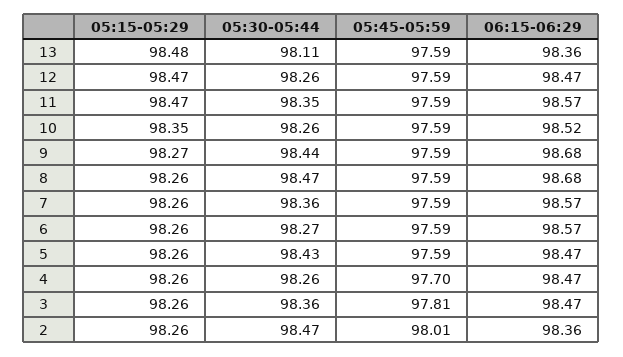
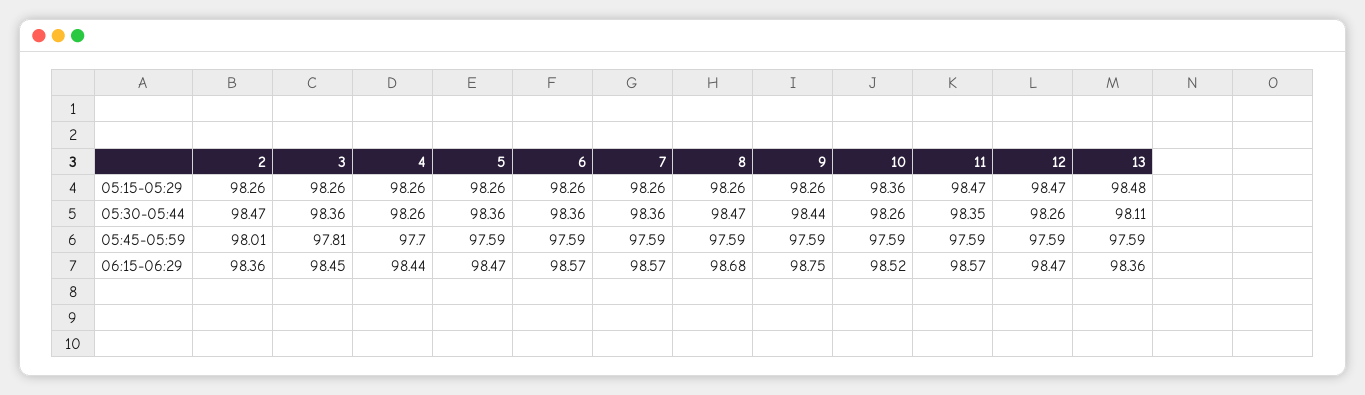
  {
    "05:15-05:29": {
      "13": 98.48,
      "12": 98.47,
      "11": 98.47,
-     "10": 98.35,
+     "10": 98.36,
-     "9": 98.27,
+     "9": 98.26,
      "8": 98.26,
      "7": 98.26,
      "6": 98.26,
      "5": 98.26,
      "4": 98.26,
      "3": 98.26,
      "2": 98.26
    },
    "05:30-05:44": {
      "13": 98.11,
      "12": 98.26,
      "11": 98.35,
      "10": 98.26,
      "9": 98.44,
      "8": 98.47,
      "7": 98.36,
-     "6": 98.27,
+     "6": 98.36,
-     "5": 98.43,
+     "5": 98.36,
      "4": 98.26,
      "3": 98.36,
      "2": 98.47
    },
    "05:45-05:59": {
      "13": 97.59,
      "12": 97.59,
      "11": 97.59,
      "10": 97.59,
      "9": 97.59,
      "8": 97.59,
      "7": 97.59,
      "6": 97.59,
      "5": 97.59,
      "4": 97.7,
      "3": 97.81,
      "2": 98.01
    },
    "06:15-06:29": {
      "13": 98.36,
      "12": 98.47,
      "11": 98.57,
      "10": 98.52,
-     "9": 98.68,
+     "9": 98.75,
      "8": 98.68,
      "7": 98.57,
      "6": 98.57,
      "5": 98.47,
-     "4": 98.47,
+     "4": 98.44,
-     "3": 98.47,
+     "3": 98.45,
      "2": 98.36
    }
  }

